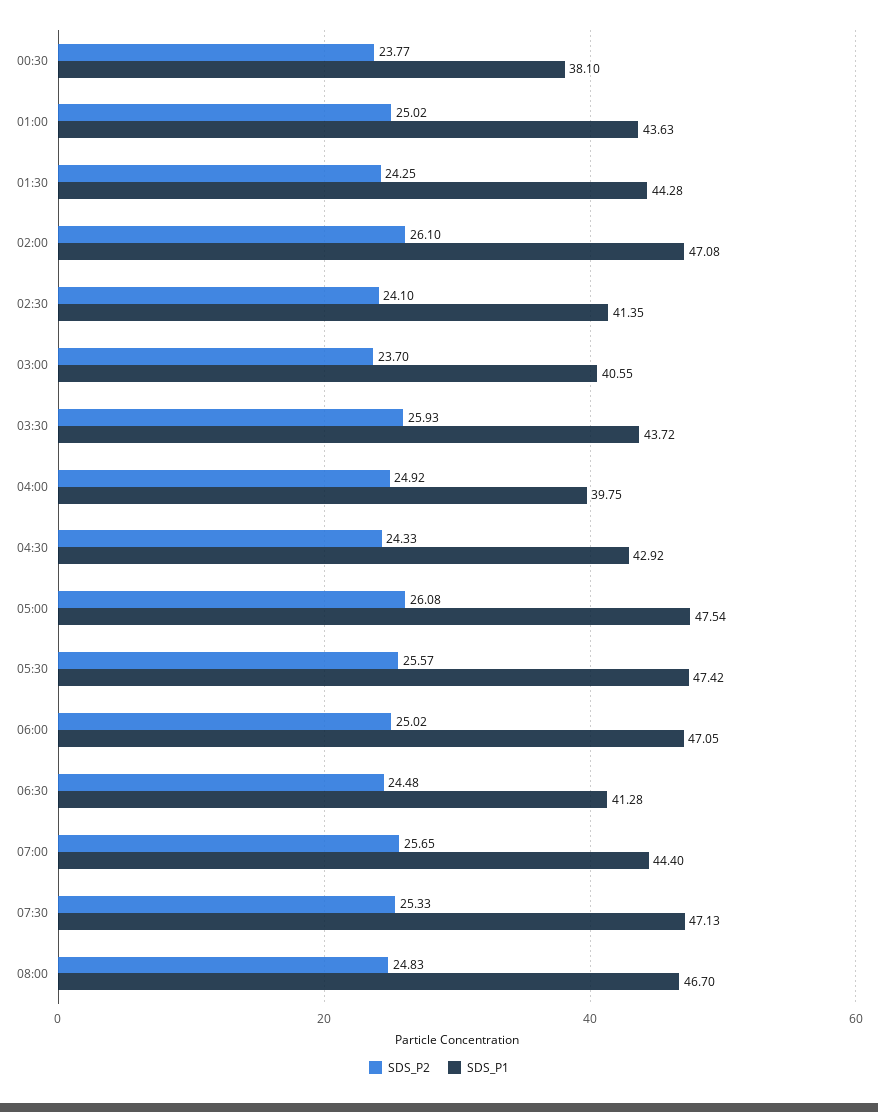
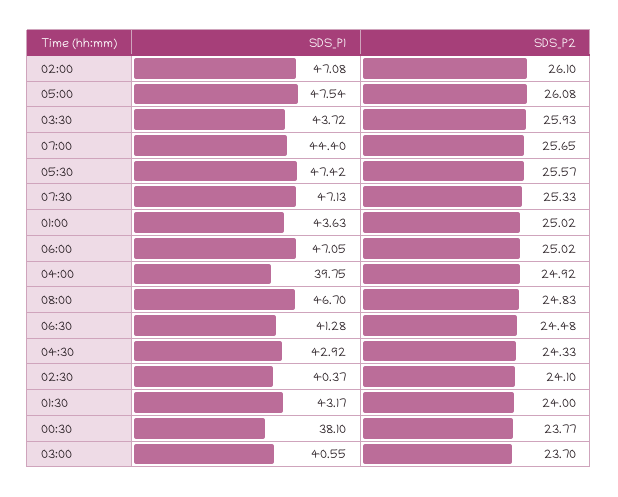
  {
    "SDS_P2": {
      "00:30": 23.77,
      "01:00": 25.02,
-     "01:30": 24.25,
+     "01:30": 24,
      "02:00": 26.1,
      "02:30": 24.1,
      "03:00": 23.7,
      "03:30": 25.93,
      "04:00": 24.92,
      "04:30": 24.33,
      "05:00": 26.08,
      "05:30": 25.57,
      "06:00": 25.02,
      "06:30": 24.48,
      "07:00": 25.65,
      "07:30": 25.33,
      "08:00": 24.83
    },
    "SDS_P1": {
      "00:30": 38.1,
      "01:00": 43.63,
-     "01:30": 44.28,
+     "01:30": 43.17,
      "02:00": 47.08,
-     "02:30": 41.35,
+     "02:30": 40.37,
      "03:00": 40.55,
      "03:30": 43.72,
      "04:00": 39.75,
      "04:30": 42.92,
      "05:00": 47.54,
      "05:30": 47.42,
      "06:00": 47.05,
      "06:30": 41.28,
      "07:00": 44.4,
      "07:30": 47.13,
      "08:00": 46.7
    }
  }

